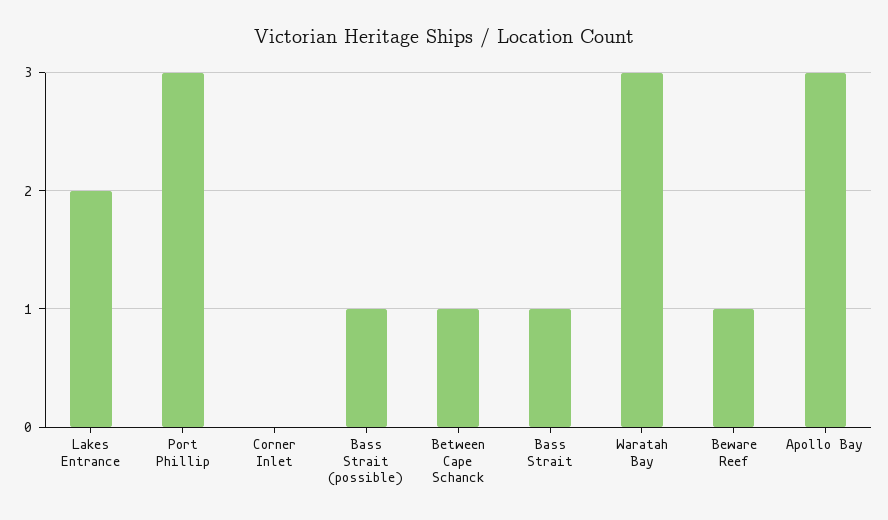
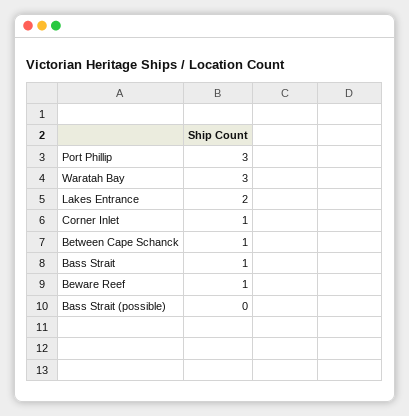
  {
    "Lakes Entrance": 2,
    "Port Phillip": 3,
-   "Corner Inlet": 0,
+   "Corner Inlet": 1,
-   "Bass Strait (possible)": 1,
+   "Bass Strait (possible)": 0,
    "Between Cape Schanck": 1,
    "Bass Strait": 1,
    "Waratah Bay": 3,
-   "Beware Reef": 1,
+   "Beware Reef": 1
-   "Apollo Bay": 3
  }

